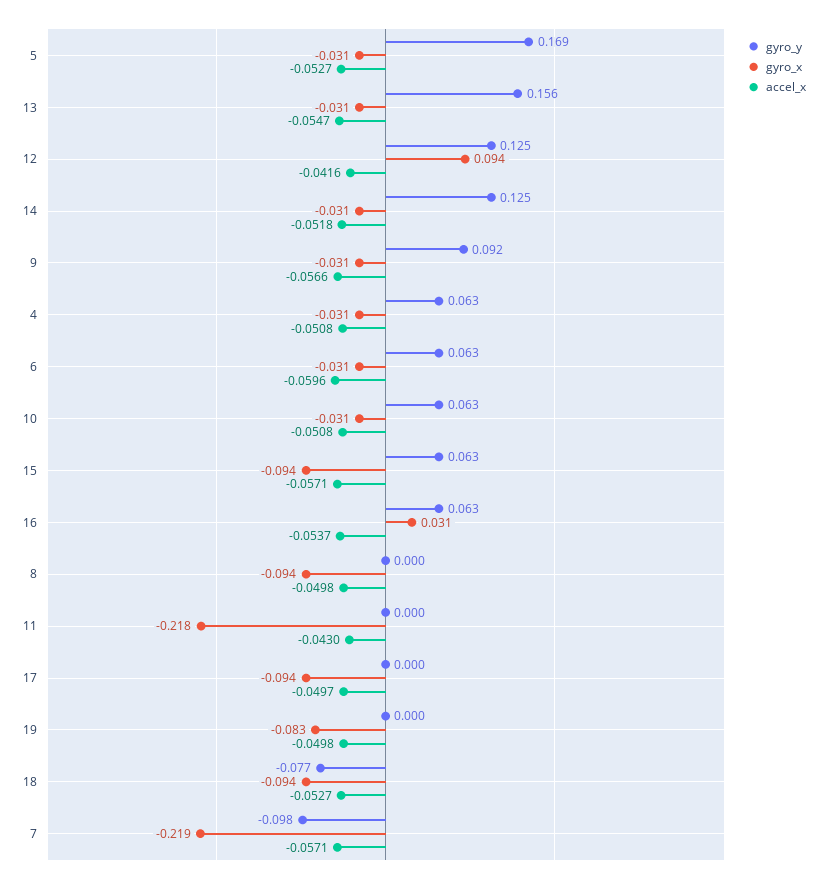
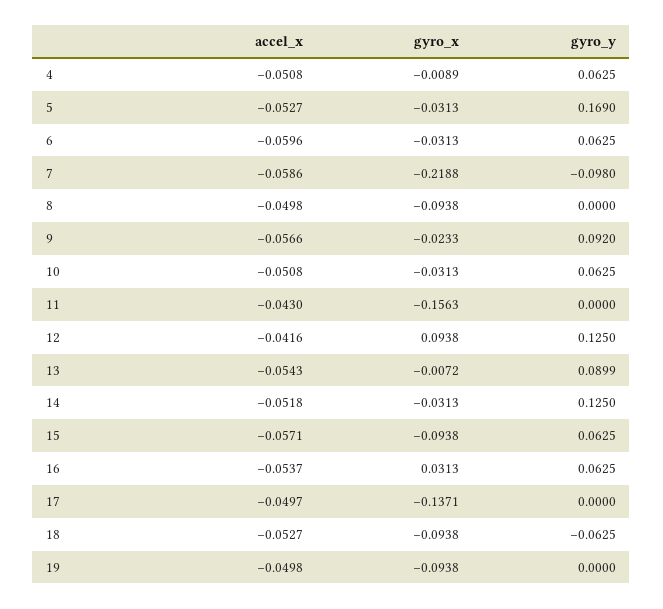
  {
    "gyro_y": {
      "5": 0.169,
-     "13": 0.156,
+     "13": 0.0899,
      "12": 0.125,
      "14": 0.125,
      "9": 0.092,
      "4": 0.0625,
      "6": 0.0625,
      "10": 0.0625,
      "15": 0.0625,
      "16": 0.0625,
      "8": 0,
      "11": 0,
      "17": 0,
      "19": 0,
-     "18": -0.077,
+     "18": -0.0625,
      "7": -0.098
    },
    "gyro_x": {
      "5": -0.0313,
-     "13": -0.031,
+     "13": -0.0072,
      "12": 0.0938,
      "14": -0.0313,
-     "9": -0.031,
+     "9": -0.0233,
-     "4": -0.031,
+     "4": -0.0089,
      "6": -0.0313,
      "10": -0.0313,
      "15": -0.0938,
      "16": 0.0313,
      "8": -0.0938,
-     "11": -0.218,
+     "11": -0.1563,
-     "17": -0.094,
+     "17": -0.1371,
-     "19": -0.083,
+     "19": -0.0938,
      "18": -0.0938,
      "7": -0.2188
    },
    "accel_x": {
      "5": -0.0527,
-     "13": -0.0547,
+     "13": -0.0543,
      "12": -0.0416,
      "14": -0.0518,
      "9": -0.0566,
      "4": -0.0508,
      "6": -0.0596,
      "10": -0.0508,
      "15": -0.0571,
      "16": -0.0537,
      "8": -0.0498,
      "11": -0.043,
      "17": -0.0497,
      "19": -0.0498,
      "18": -0.0527,
-     "7": -0.0571
+     "7": -0.0586
    }
  }

